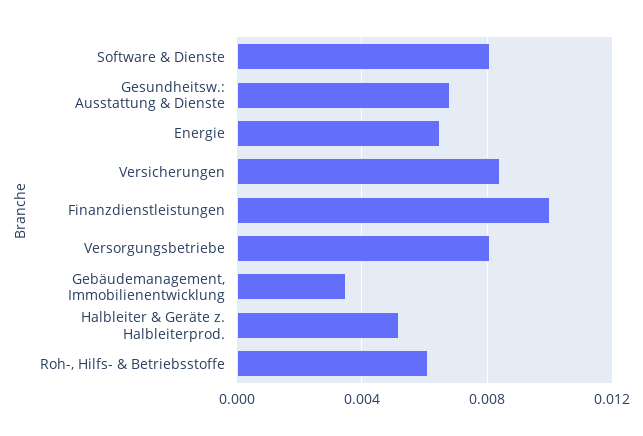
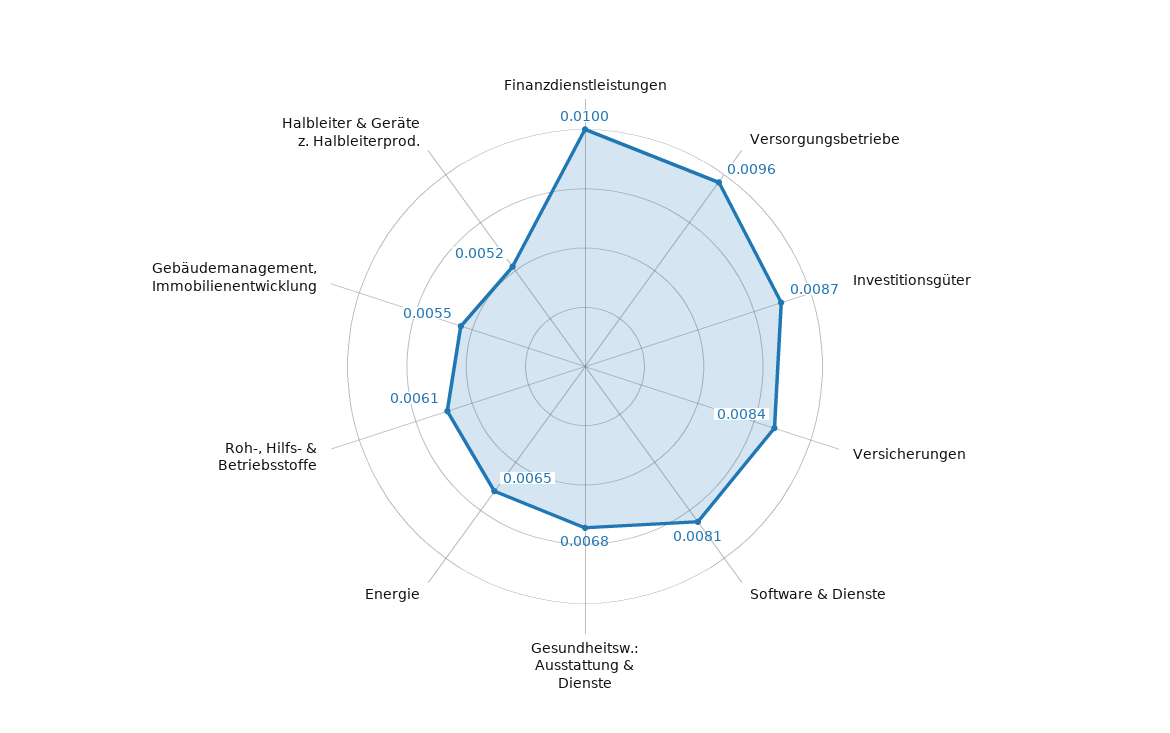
  {
    "Software & Dienste": 0.0081,
    "Gesundheitsw.: Ausstattung & Dienste": 0.0068,
    "Energie": 0.0065,
    "Versicherungen": 0.0084,
    "Finanzdienstleistungen": 0.01,
-   "Versorgungsbetriebe": 0.008,
+   "Versorgungsbetriebe": 0.0096,
-   "Gebäudemanagement, Immobilienentwicklung": 0.0035,
+   "Gebäudemanagement, Immobilienentwicklung": 0.0055,
    "Halbleiter & Geräte z. Halbleiterprod.": 0.0052,
-   "Roh-, Hilfs- & Betriebsstoffe": 0.0061
+   "Roh-, Hilfs- & Betriebsstoffe": 0.0061,
+   "Investitionsgüter": 0.0087
  }

